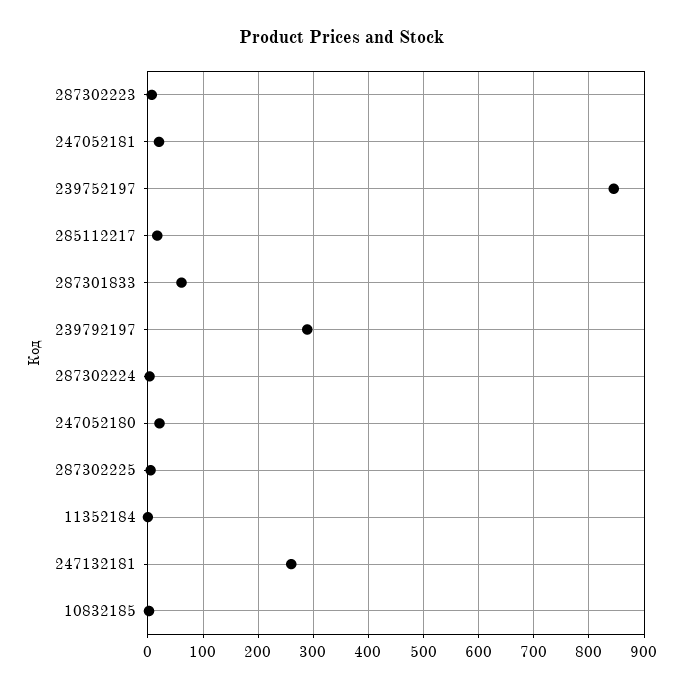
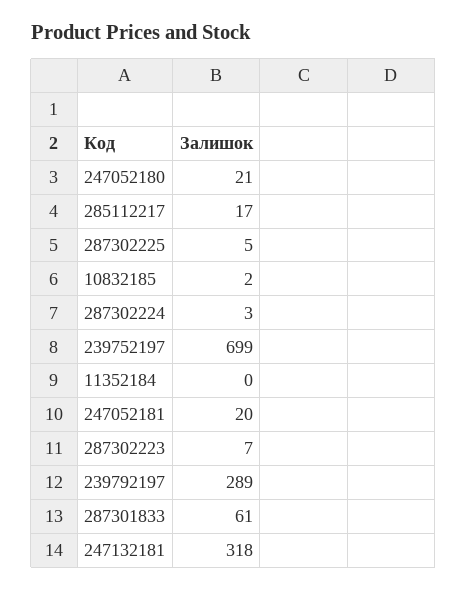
  {
    "287302223": 7,
    "247052181": 20,
-   "239752197": 840,
+   "239752197": 699,
    "285112217": 17,
    "287301833": 61,
    "239792197": 289,
    "287302224": 3,
    "247052180": 21,
    "287302225": 5,
    "11352184": 0,
-   "247132181": 260,
+   "247132181": 318,
    "10832185": 2
  }

